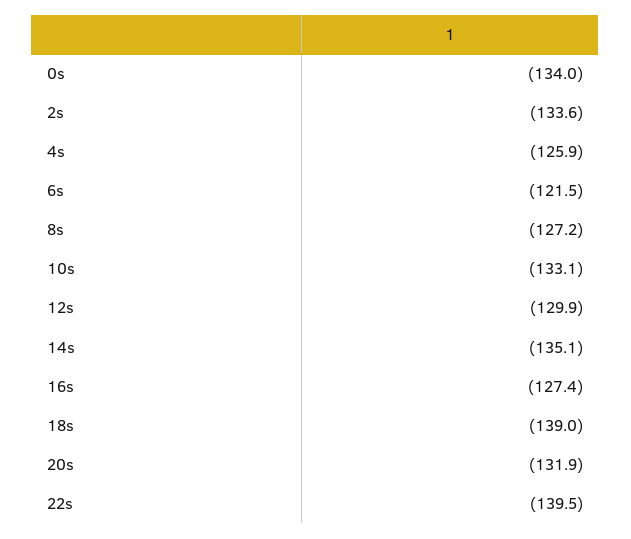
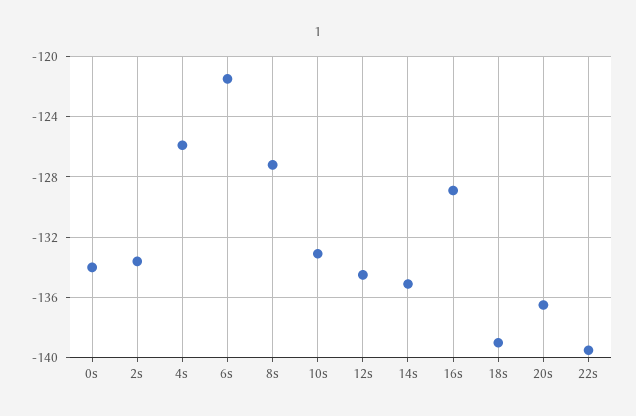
  {
    "0s": -134,
    "2s": -133.6,
    "4s": -125.9,
    "6s": -121.5,
    "8s": -127.2,
    "10s": -133.1,
-   "12s": -129.9,
+   "12s": -134.5,
    "14s": -135.1,
-   "16s": -127.4,
+   "16s": -129,
    "18s": -139,
-   "20s": -131.9,
+   "20s": -136.5,
    "22s": -139.5
  }

